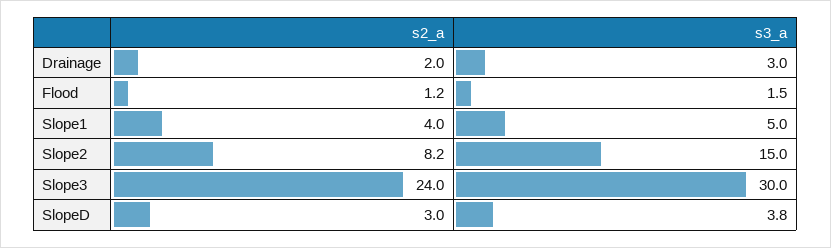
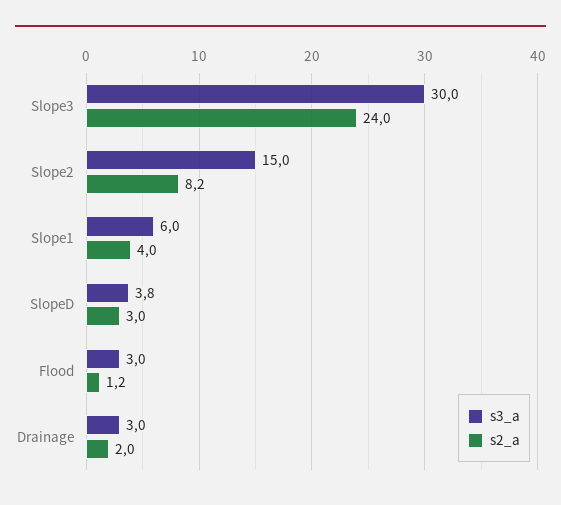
  {
    "s2_a": {
      "Drainage": 2,
      "Flood": 1.2,
      "Slope1": 4,
      "Slope2": 8.2,
      "Slope3": 24,
      "SlopeD": 3
    },
    "s3_a": {
      "Drainage": 3,
-     "Flood": 1.5,
+     "Flood": 3,
-     "Slope1": 5,
+     "Slope1": 6,
      "Slope2": 15,
      "Slope3": 30,
      "SlopeD": 3.8
    }
  }

